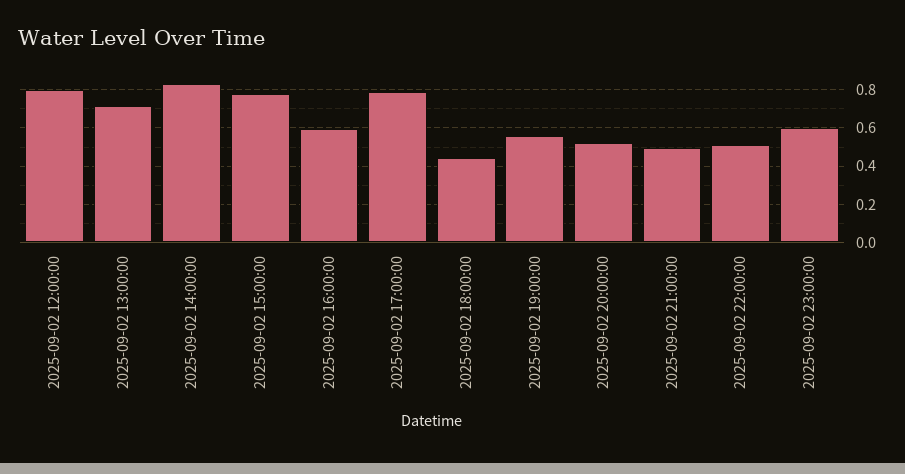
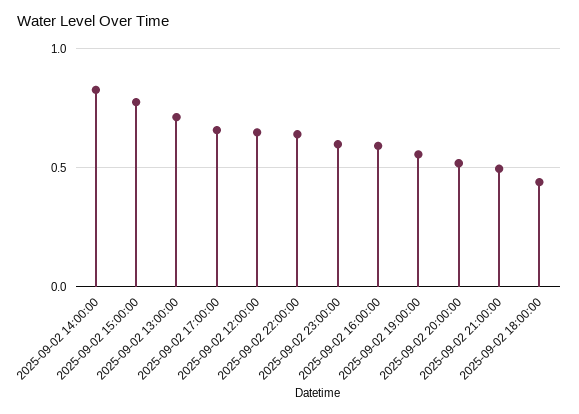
  {
-   "2025-09-02 12:00:00": 0.8,
+   "2025-09-02 12:00:00": 0.65,
    "2025-09-02 13:00:00": 0.7,
    "2025-09-02 14:00:00": 0.85,
    "2025-09-02 15:00:00": 0.8,
    "2025-09-02 16:00:00": 0.6,
-   "2025-09-02 17:00:00": 0.8,
+   "2025-09-02 17:00:00": 0.65,
    "2025-09-02 18:00:00": 0.45,
    "2025-09-02 19:00:00": 0.55,
    "2025-09-02 20:00:00": 0.5,
    "2025-09-02 21:00:00": 0.5,
-   "2025-09-02 22:00:00": 0.5,
+   "2025-09-02 22:00:00": 0.65,
    "2025-09-02 23:00:00": 0.6
  }

